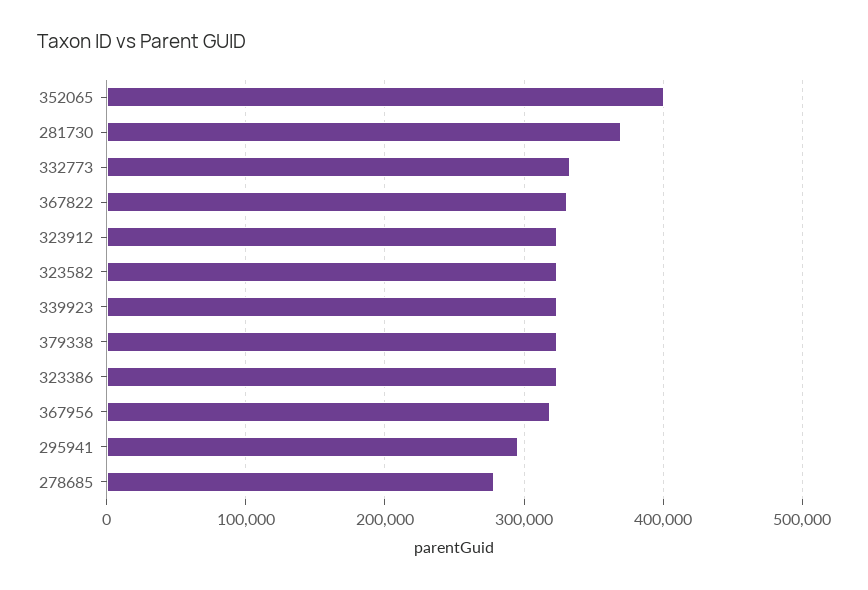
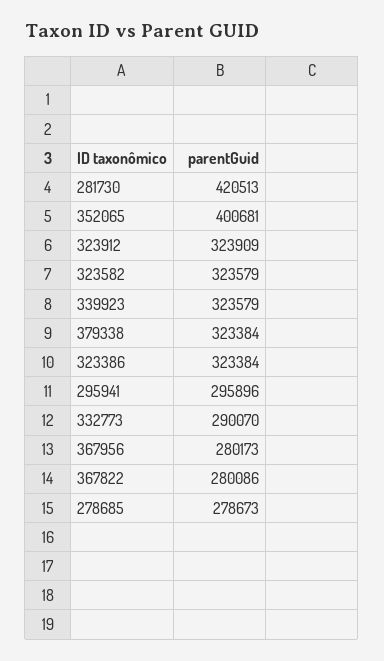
  {
    "352065": 400681,
-   "281730": 370000,
+   "281730": 420513,
-   "332773": 330000,
+   "332773": 290070,
-   "367822": 330000,
+   "367822": 280086,
    "323912": 323909,
    "323582": 323579,
    "339923": 323579,
    "379338": 323384,
    "323386": 323384,
-   "367956": 320000,
+   "367956": 280173,
    "295941": 295896,
    "278685": 278673
  }

